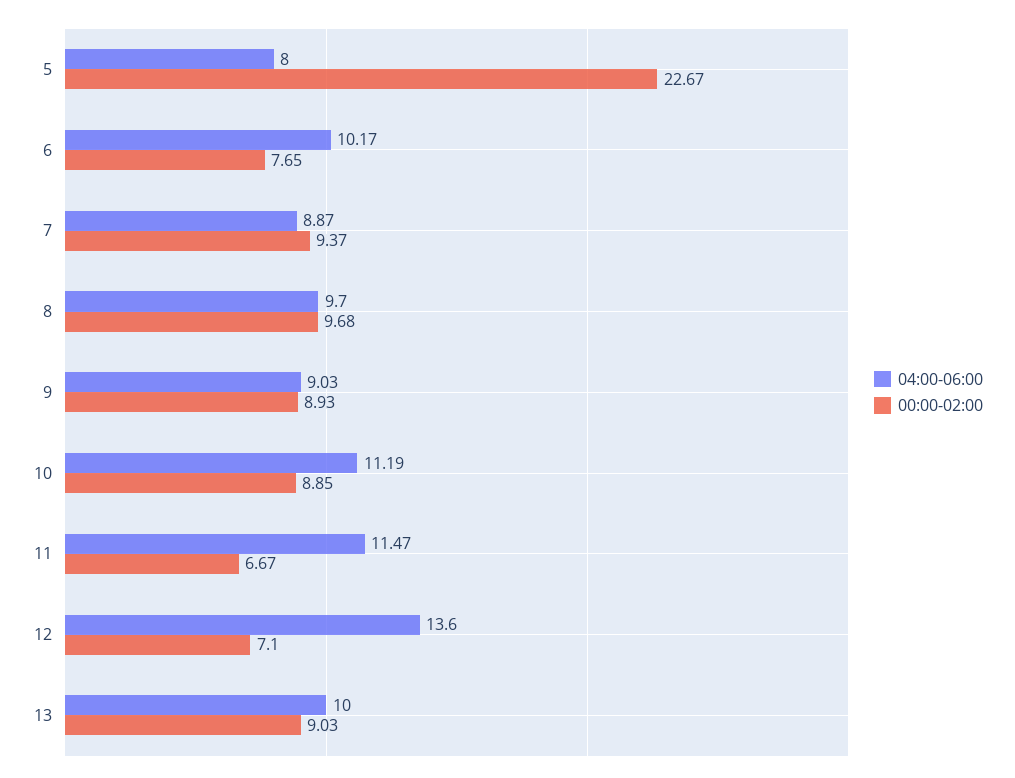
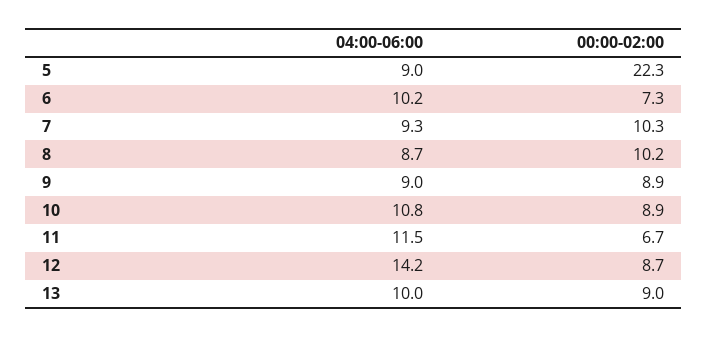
  {
    "04:00-06:00": {
-     "5": 8,
+     "5": 9,
      "6": 10.17,
-     "7": 8.87,
+     "7": 9.3,
-     "8": 9.7,
+     "8": 8.7,
      "9": 9.03,
-     "10": 11.19,
+     "10": 10.8,
      "11": 11.47,
-     "12": 13.6,
+     "12": 14.2,
      "13": 10
    },
    "00:00-02:00": {
-     "5": 22.67,
+     "5": 22.3,
-     "6": 7.65,
+     "6": 7.3,
-     "7": 9.37,
+     "7": 10.3,
-     "8": 9.68,
+     "8": 10.2,
      "9": 8.93,
      "10": 8.85,
      "11": 6.67,
-     "12": 7.1,
+     "12": 8.7,
      "13": 9.03
    }
  }

